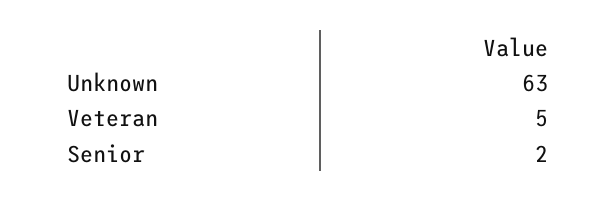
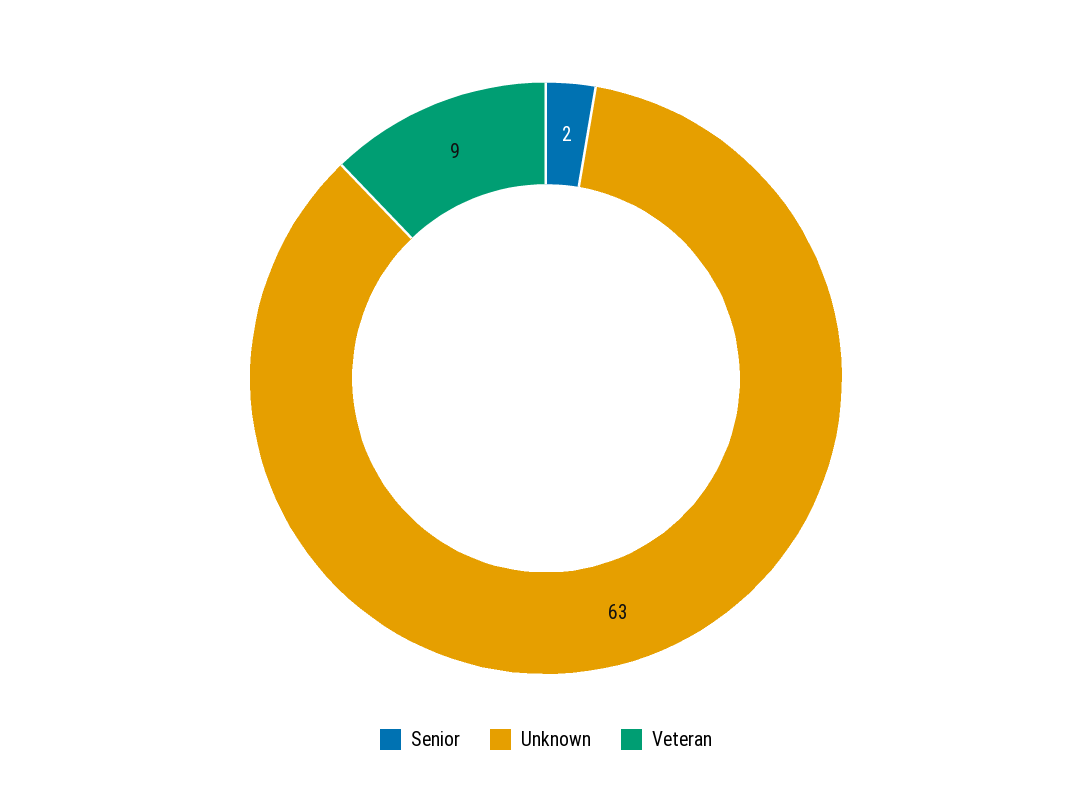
  {
    "Unknown": 63,
-   "Veteran": 5,
+   "Veteran": 9,
    "Senior": 2
  }

